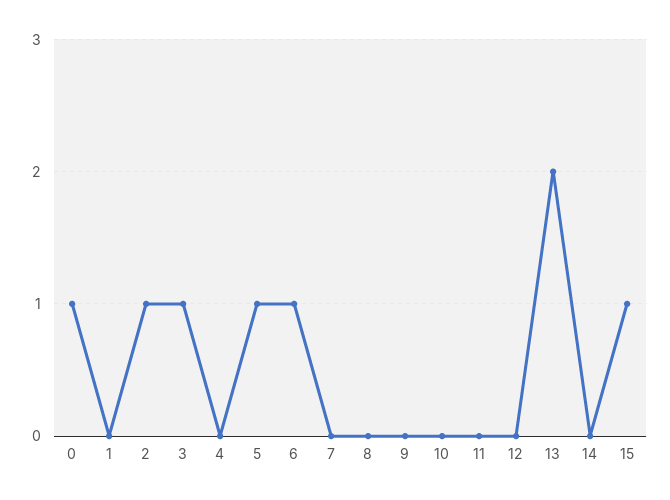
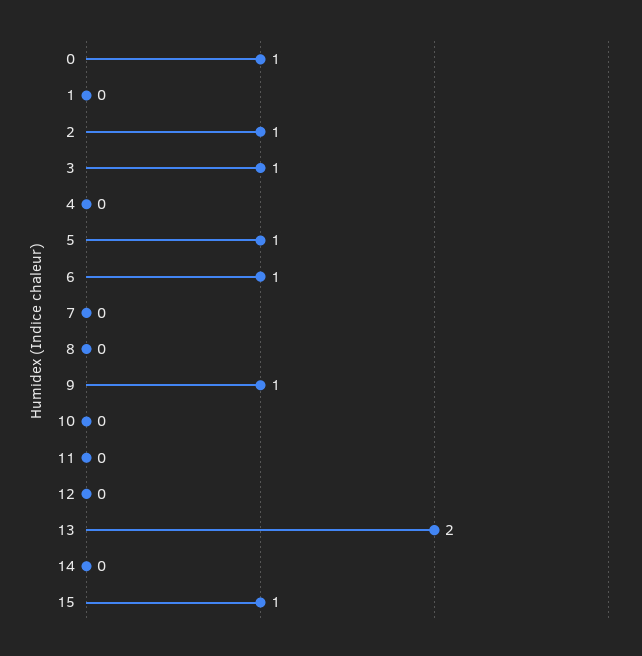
  {
    "0": 1,
    "1": 0,
    "2": 1,
    "3": 1,
    "4": 0,
    "5": 1,
    "6": 1,
    "7": 0,
    "8": 0,
-   "9": 0,
+   "9": 1,
    "10": 0,
    "11": 0,
    "12": 0,
    "13": 2,
    "14": 0,
    "15": 1
  }

